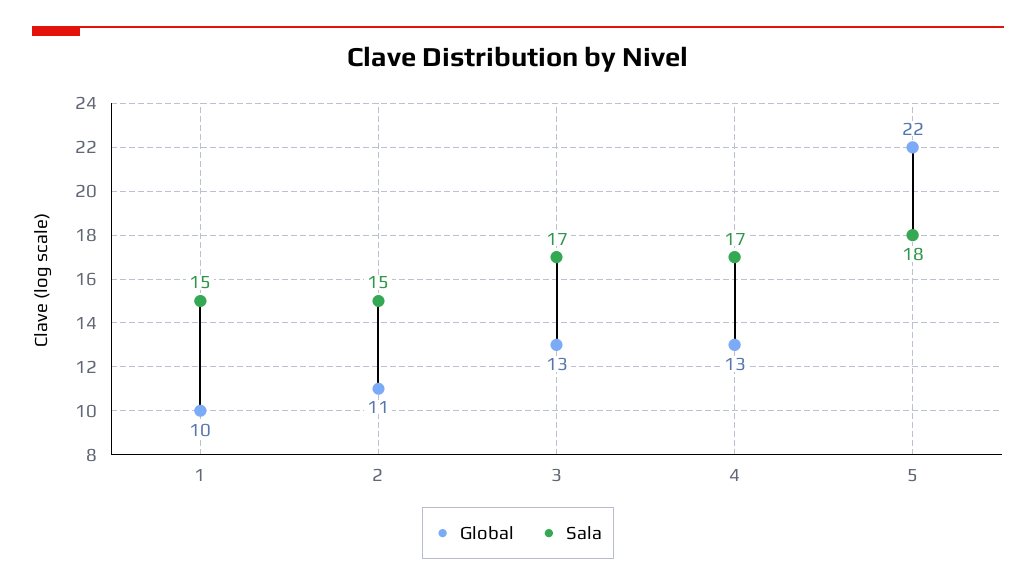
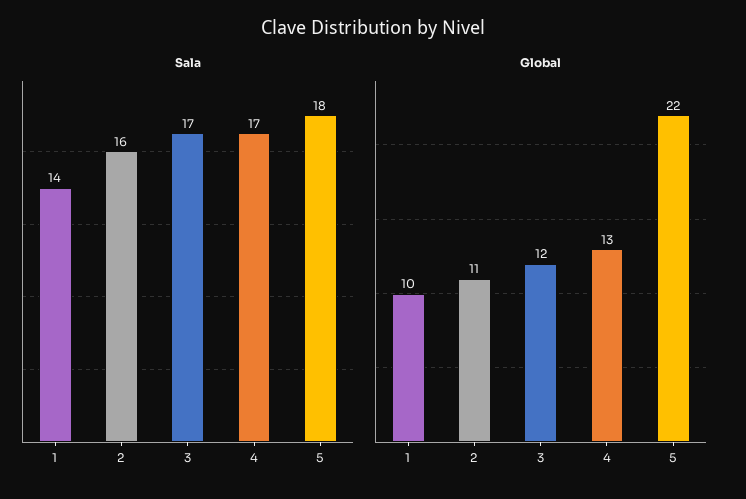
  {
    "Global": {
      "1": 10,
      "2": 11,
-     "3": 13,
+     "3": 12,
      "4": 13,
      "5": 22
    },
    "Sala": {
-     "1": 15,
+     "1": 14,
-     "2": 15,
+     "2": 16,
      "3": 17,
      "4": 17,
      "5": 18
    }
  }

